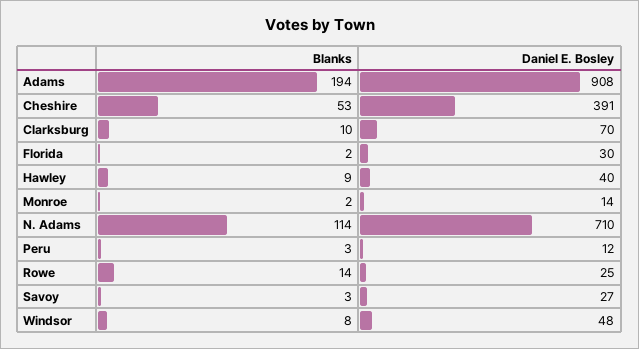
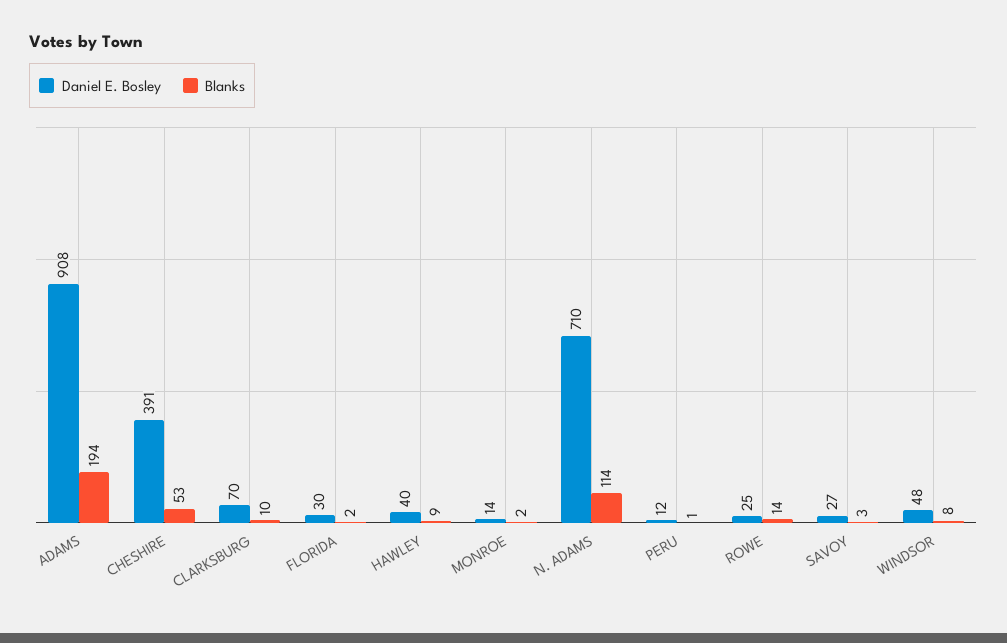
  {
    "Blanks": {
      "Adams": 194,
      "Cheshire": 53,
      "Clarksburg": 10,
      "Florida": 2,
      "Hawley": 9,
      "Monroe": 2,
      "N. Adams": 114,
-     "Peru": 3,
+     "Peru": 1,
      "Rowe": 14,
      "Savoy": 3,
      "Windsor": 8
    },
    "Daniel E. Bosley": {
      "Adams": 908,
      "Cheshire": 391,
      "Clarksburg": 70,
      "Florida": 30,
      "Hawley": 40,
      "Monroe": 14,
      "N. Adams": 710,
      "Peru": 12,
      "Rowe": 25,
      "Savoy": 27,
      "Windsor": 48
    }
  }

